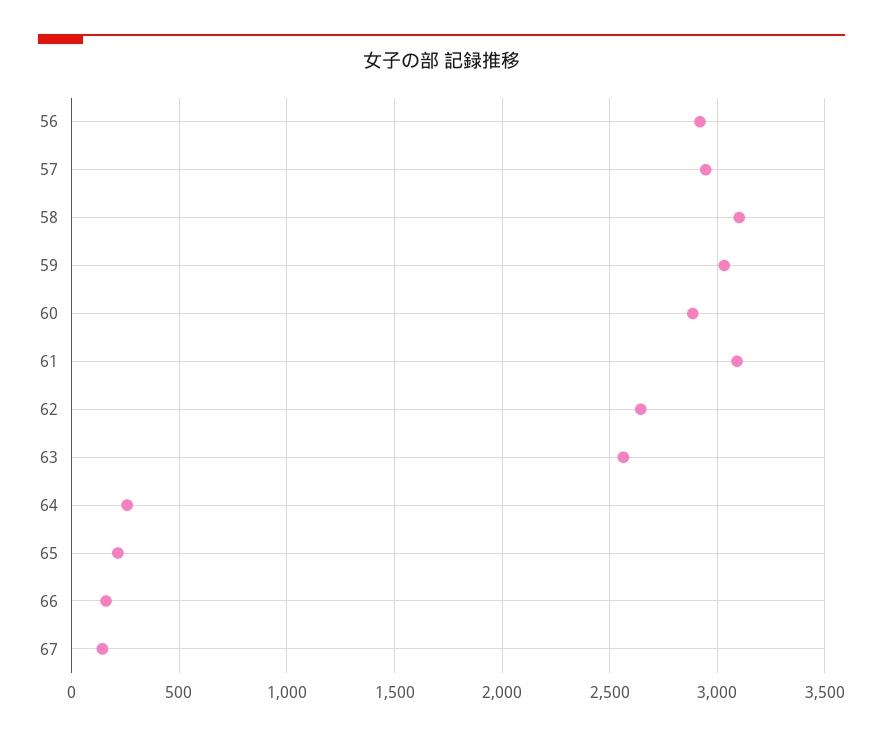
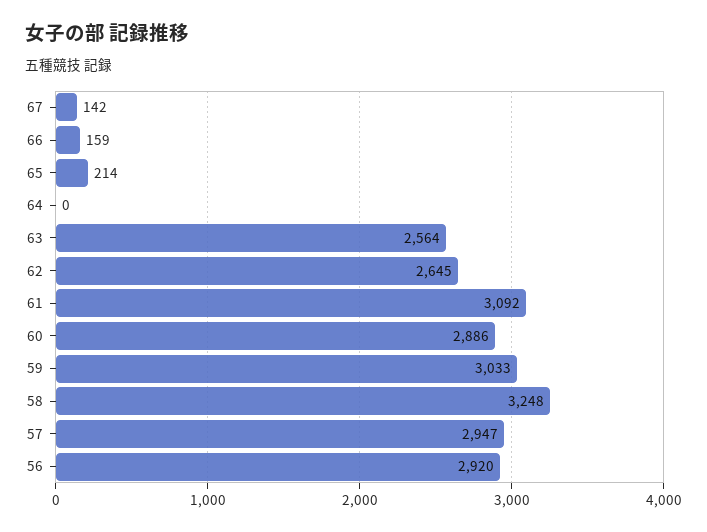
  {
    "56": 2920,
    "57": 2947,
-   "58": 3100,
+   "58": 3248,
    "59": 3033,
    "60": 2886,
    "61": 3092,
    "62": 2645,
    "63": 2564,
-   "64": 250,
+   "64": 0,
    "65": 214,
    "66": 159,
    "67": 142
  }

